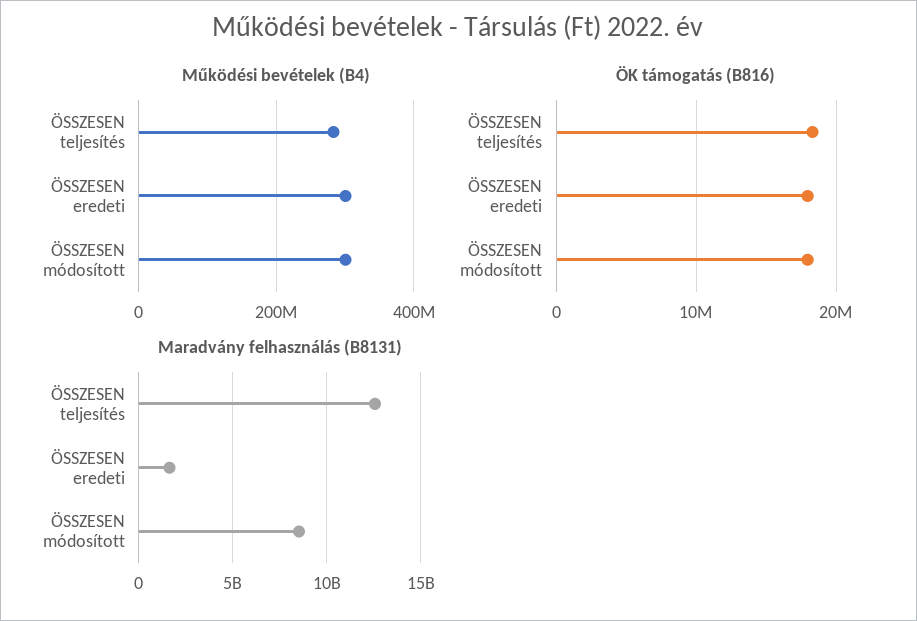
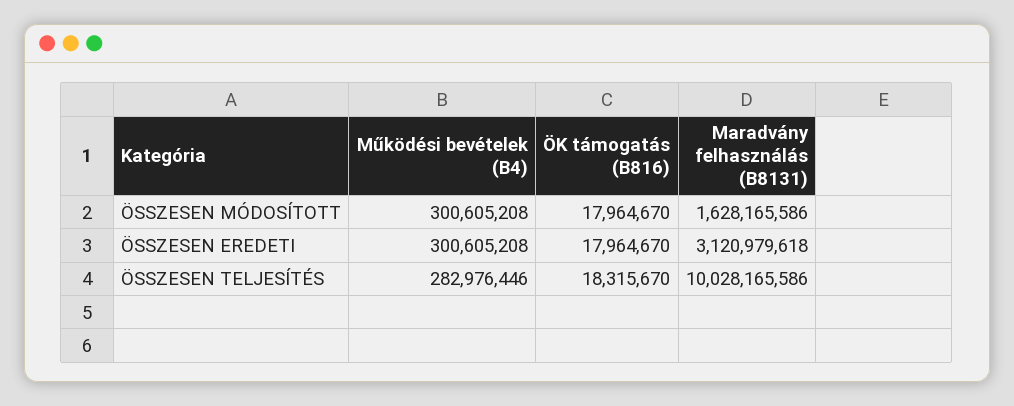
  {
    "Működési bevételek (B4)": {
      "ÖSSZESEN teljesítés": 282976446,
      "ÖSSZESEN eredeti": 300605208,
      "ÖSSZESEN módosított": 300605208
    },
    "ÖK támogatás (B816)": {
      "ÖSSZESEN teljesítés": 18315670,
      "ÖSSZESEN eredeti": 17964670,
      "ÖSSZESEN módosított": 17964670
    },
    "Maradvány felhasználás (B8131)": {
-     "ÖSSZESEN teljesítés": 12500000000,
+     "ÖSSZESEN teljesítés": 10028165586,
-     "ÖSSZESEN eredeti": 1500000000,
+     "ÖSSZESEN eredeti": 3120979618,
-     "ÖSSZESEN módosított": 8500000000
+     "ÖSSZESEN módosított": 1628165586
    }
  }

